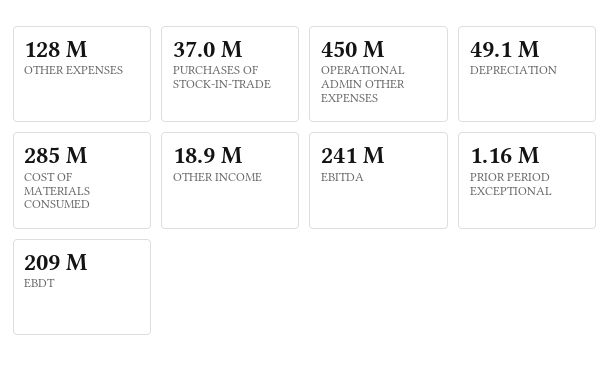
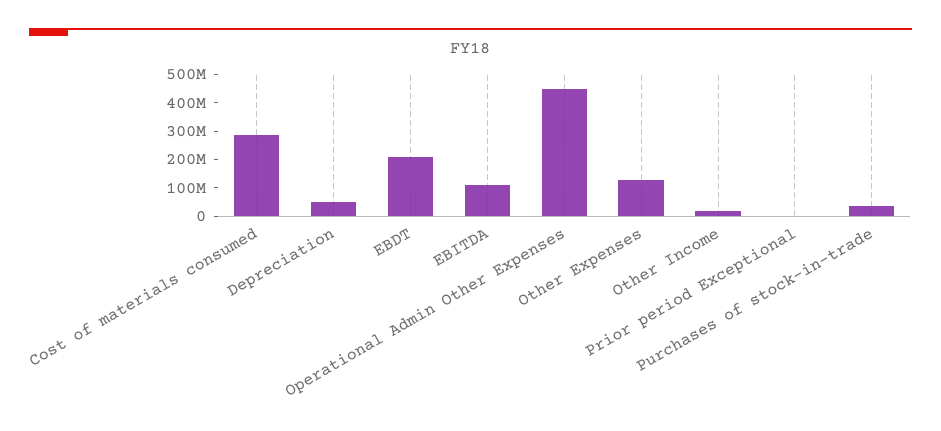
  {
    "OTHER EXPENSES": 128000000,
    "PURCHASES OF STOCK-IN-TRADE": 37000000,
    "OPERATIONAL ADMIN OTHER EXPENSES": 450000000,
    "DEPRECIATION": 49100000,
    "COST OF MATERIALS CONSUMED": 285000000,
    "OTHER INCOME": 18900000,
-   "EBITDA": 241000000,
+   "EBITDA": 100000000,
    "PRIOR PERIOD EXCEPTIONAL": 1160000,
    "EBDT": 209000000
  }

